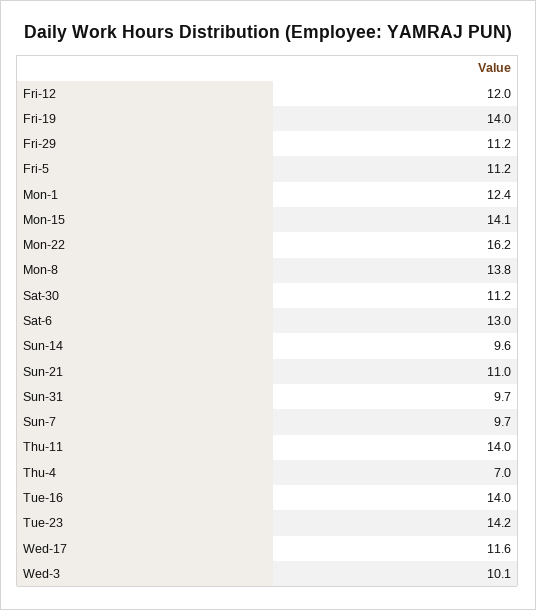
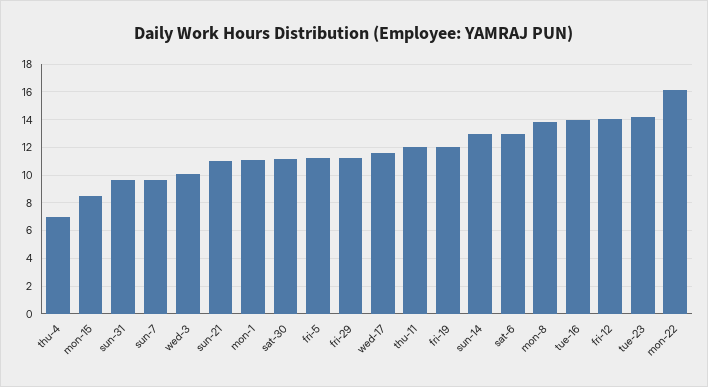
  {
-   "Fri-12": 12,
+   "Fri-12": 14,
-   "Fri-19": 14,
+   "Fri-19": 12,
    "Fri-29": 11.2,
    "Fri-5": 11.2,
-   "Mon-1": 12.4,
+   "Mon-1": 11,
-   "Mon-15": 14.1,
+   "Mon-15": 8.5,
    "Mon-22": 16.2,
    "Mon-8": 13.8,
    "Sat-30": 11.2,
    "Sat-6": 13,
-   "Sun-14": 9.6,
+   "Sun-14": 13,
    "Sun-21": 11,
    "Sun-31": 9.7,
    "Sun-7": 9.7,
-   "Thu-11": 14,
+   "Thu-11": 12,
    "Thu-4": 7,
    "Tue-16": 14,
    "Tue-23": 14.2,
    "Wed-17": 11.6,
    "Wed-3": 10.1
  }

